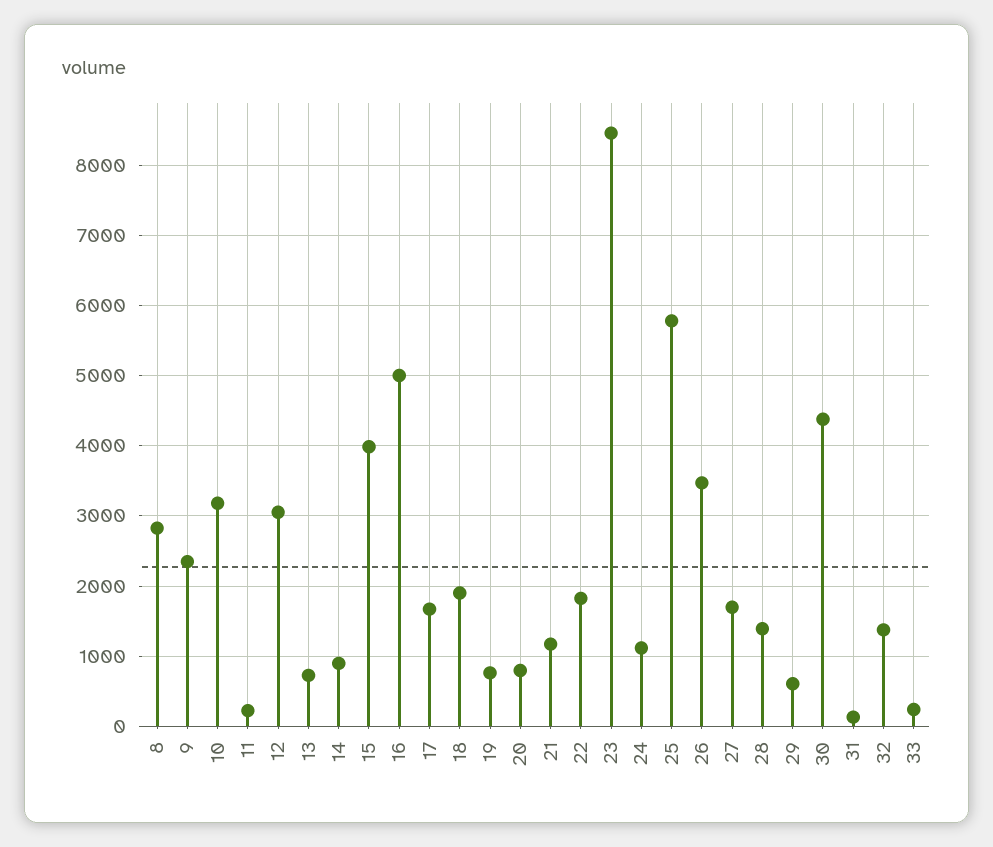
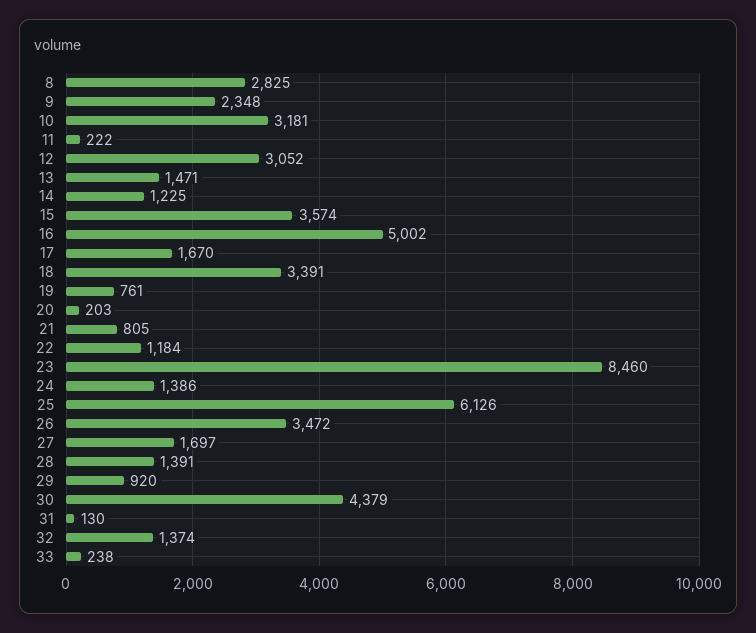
  {
    "8": 2825,
    "9": 2348,
    "10": 3181,
    "11": 222,
    "12": 3052,
-   "13": 700,
+   "13": 1471,
-   "14": 900,
+   "14": 1225,
-   "15": 4000,
+   "15": 3574,
    "16": 5002,
    "17": 1670,
-   "18": 1900,
+   "18": 3391,
    "19": 761,
-   "20": 800,
+   "20": 203,
-   "21": 1200,
+   "21": 805,
-   "22": 1800,
+   "22": 1184,
    "23": 8460,
-   "24": 1100,
+   "24": 1386,
-   "25": 5800,
+   "25": 6126,
    "26": 3472,
    "27": 1697,
    "28": 1391,
-   "29": 600,
+   "29": 920,
    "30": 4379,
    "31": 130,
    "32": 1374,
    "33": 238
  }

